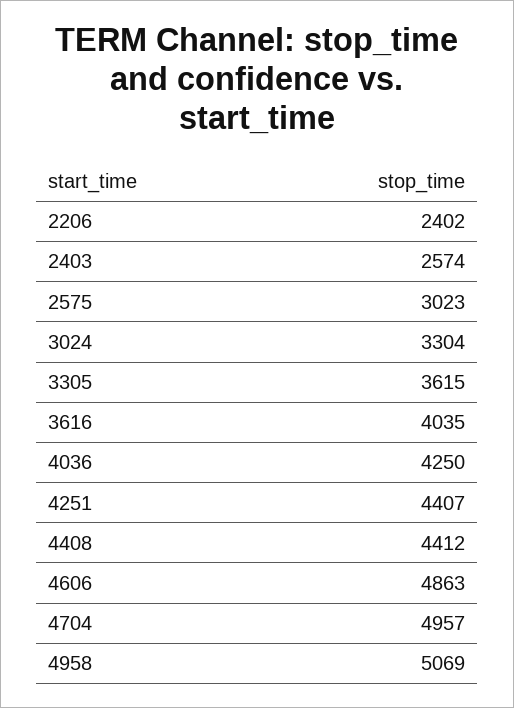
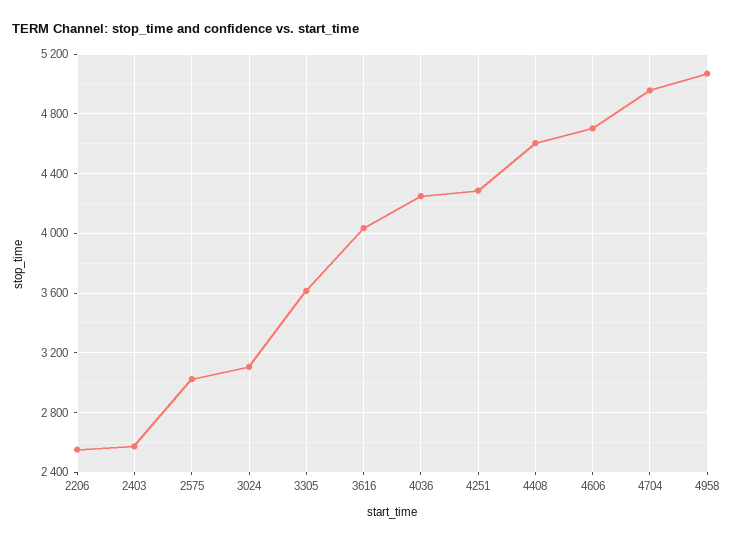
  {
-   "2206": 2402,
+   "2206": 2550,
    "2403": 2574,
    "2575": 3023,
-   "3024": 3304,
+   "3024": 3100,
    "3305": 3615,
    "3616": 4035,
    "4036": 4250,
-   "4251": 4407,
+   "4251": 4300,
-   "4408": 4412,
+   "4408": 4600,
-   "4606": 4863,
+   "4606": 4700,
    "4704": 4957,
    "4958": 5069
  }

